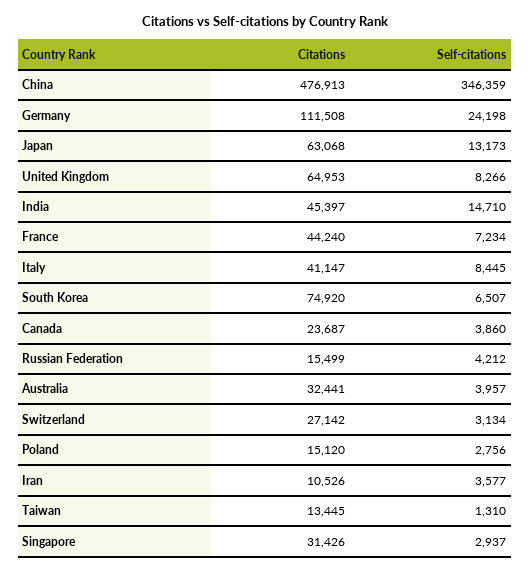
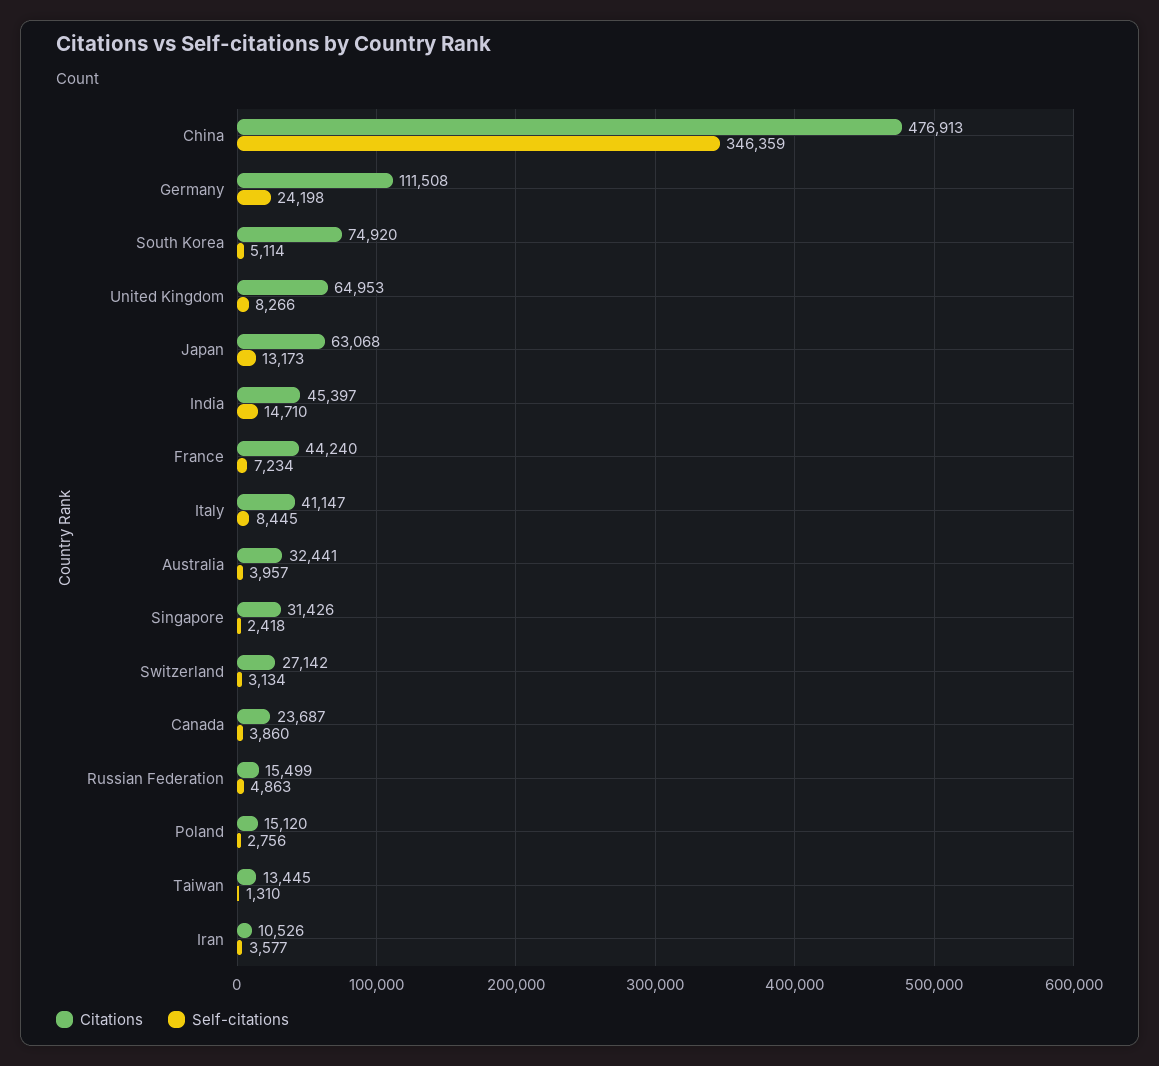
  {
    "Citations": {
      "China": 476913,
      "Germany": 111508,
      "Japan": 63068,
      "United Kingdom": 64953,
      "India": 45397,
      "France": 44240,
      "Italy": 41147,
      "South Korea": 74920,
      "Canada": 23687,
      "Russian Federation": 15499,
      "Australia": 32441,
      "Switzerland": 27142,
      "Poland": 15120,
      "Iran": 10526,
      "Taiwan": 13445,
      "Singapore": 31426
    },
    "Self-citations": {
      "China": 346359,
      "Germany": 24198,
      "Japan": 13173,
      "United Kingdom": 8266,
      "India": 14710,
      "France": 7234,
      "Italy": 8445,
-     "South Korea": 6507,
+     "South Korea": 5114,
      "Canada": 3860,
-     "Russian Federation": 4212,
+     "Russian Federation": 4863,
      "Australia": 3957,
      "Switzerland": 3134,
      "Poland": 2756,
      "Iran": 3577,
      "Taiwan": 1310,
-     "Singapore": 2937
+     "Singapore": 2418
    }
  }

